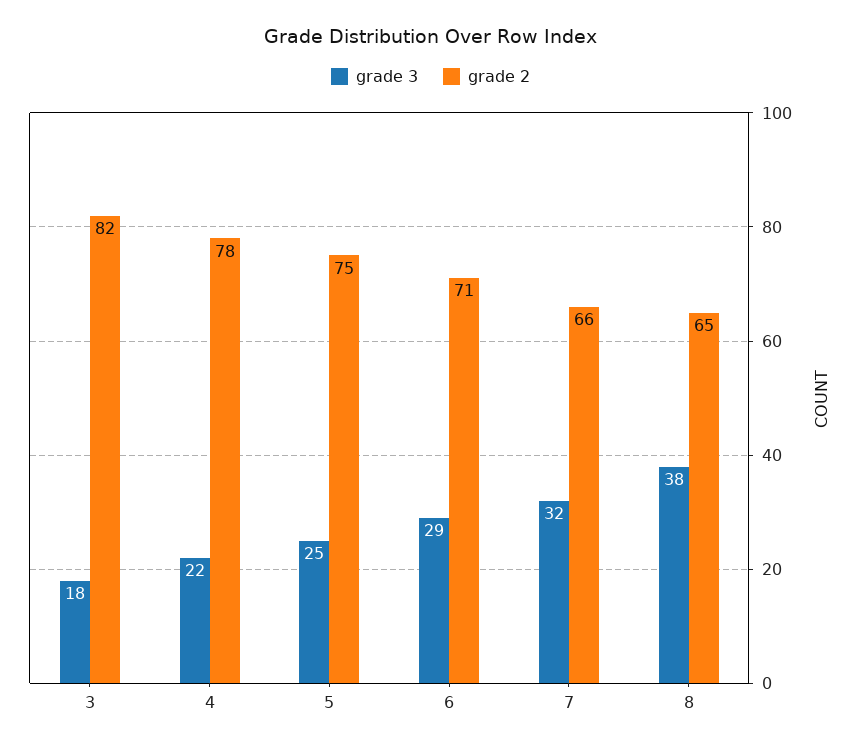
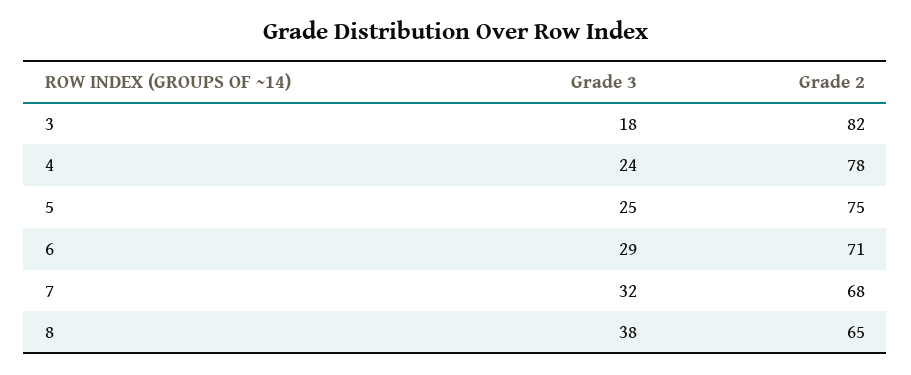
  {
    "grade 3": {
      "3": 18,
-     "4": 22,
+     "4": 24,
      "5": 25,
      "6": 29,
      "7": 32,
      "8": 38
    },
    "grade 2": {
      "3": 82,
      "4": 78,
      "5": 75,
      "6": 71,
-     "7": 66,
+     "7": 68,
      "8": 65
    }
  }

